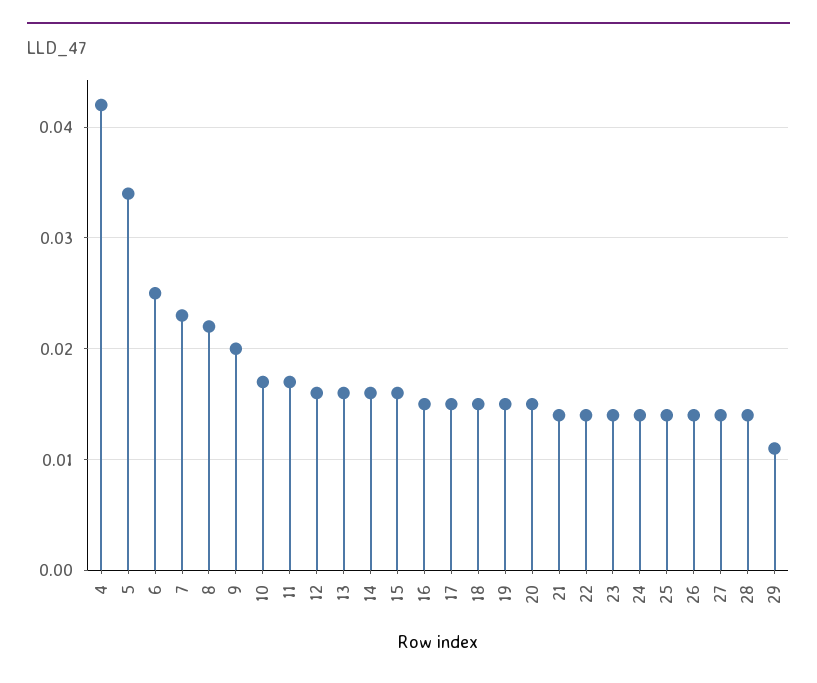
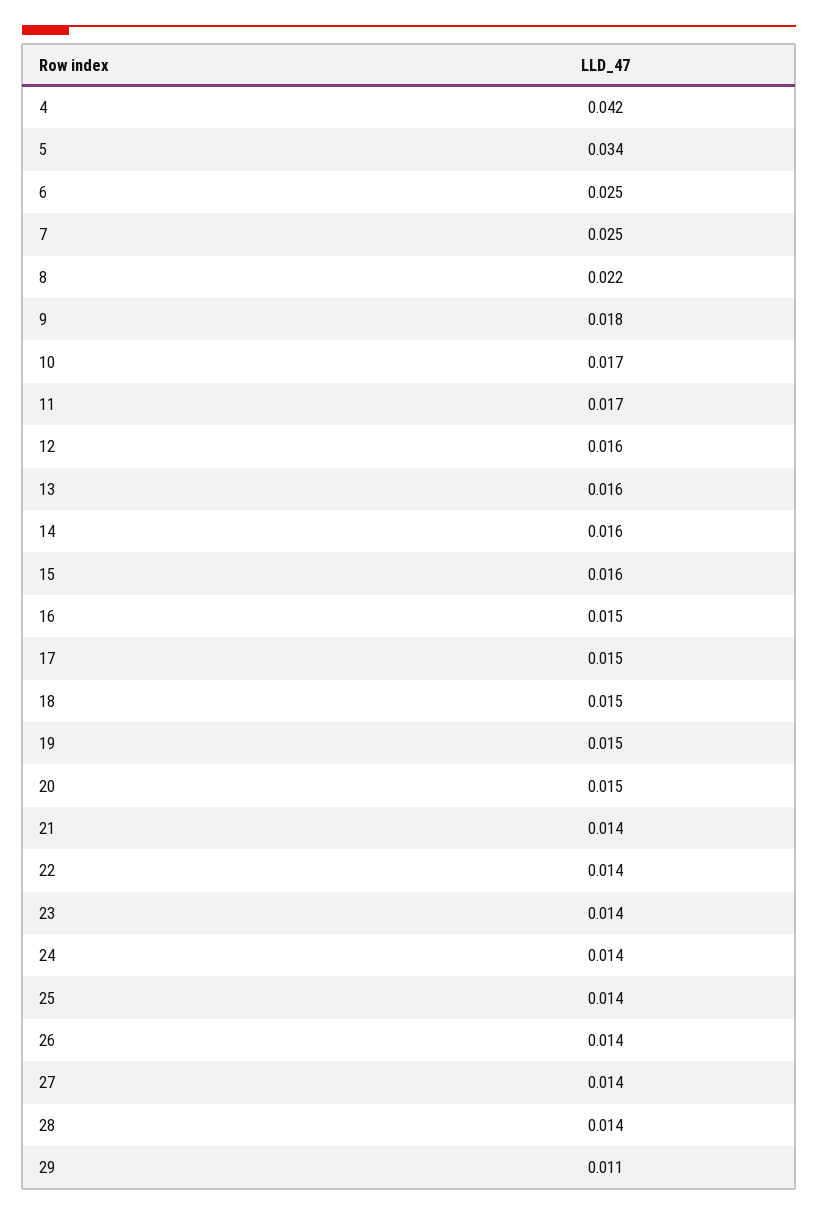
  {
    "4": 0.042,
    "5": 0.034,
    "6": 0.025,
-   "7": 0.023,
+   "7": 0.025,
    "8": 0.022,
-   "9": 0.02,
+   "9": 0.018,
    "10": 0.017,
    "11": 0.017,
    "12": 0.016,
    "13": 0.016,
    "14": 0.016,
    "15": 0.016,
    "16": 0.015,
    "17": 0.015,
    "18": 0.015,
    "19": 0.015,
    "20": 0.015,
    "21": 0.014,
    "22": 0.014,
    "23": 0.014,
    "24": 0.014,
    "25": 0.014,
    "26": 0.014,
    "27": 0.014,
    "28": 0.014,
    "29": 0.011
  }

